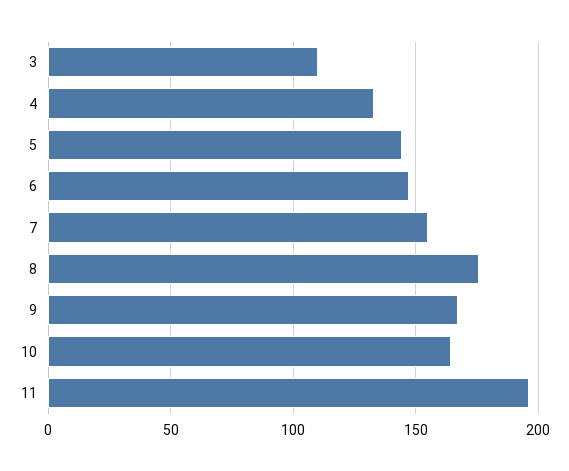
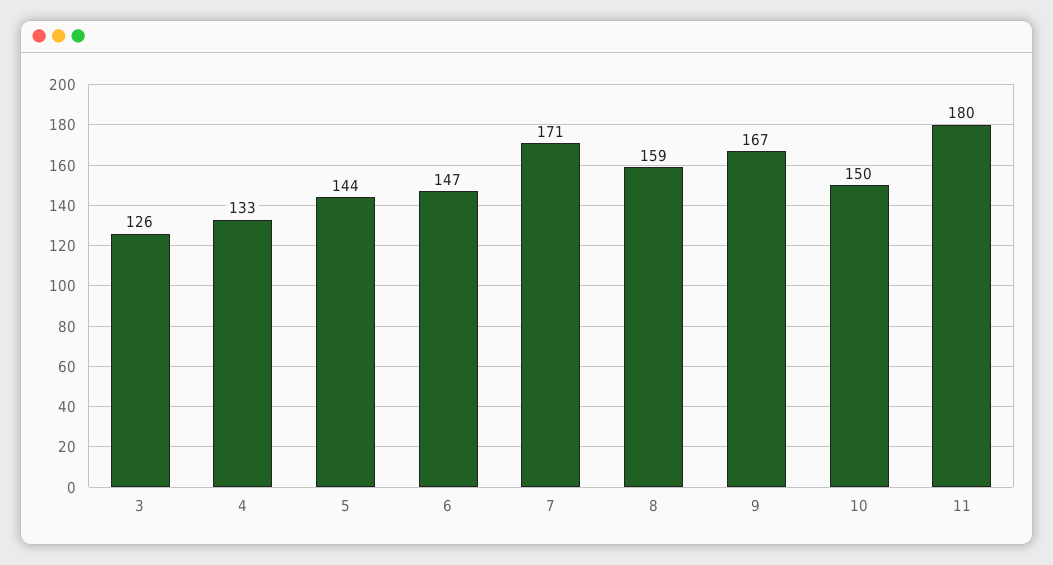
  {
-   "3": 110,
+   "3": 126,
    "4": 133,
    "5": 144,
    "6": 147,
-   "7": 155,
+   "7": 171,
-   "8": 175,
+   "8": 159,
    "9": 167,
-   "10": 165,
+   "10": 150,
-   "11": 195
+   "11": 180
  }

